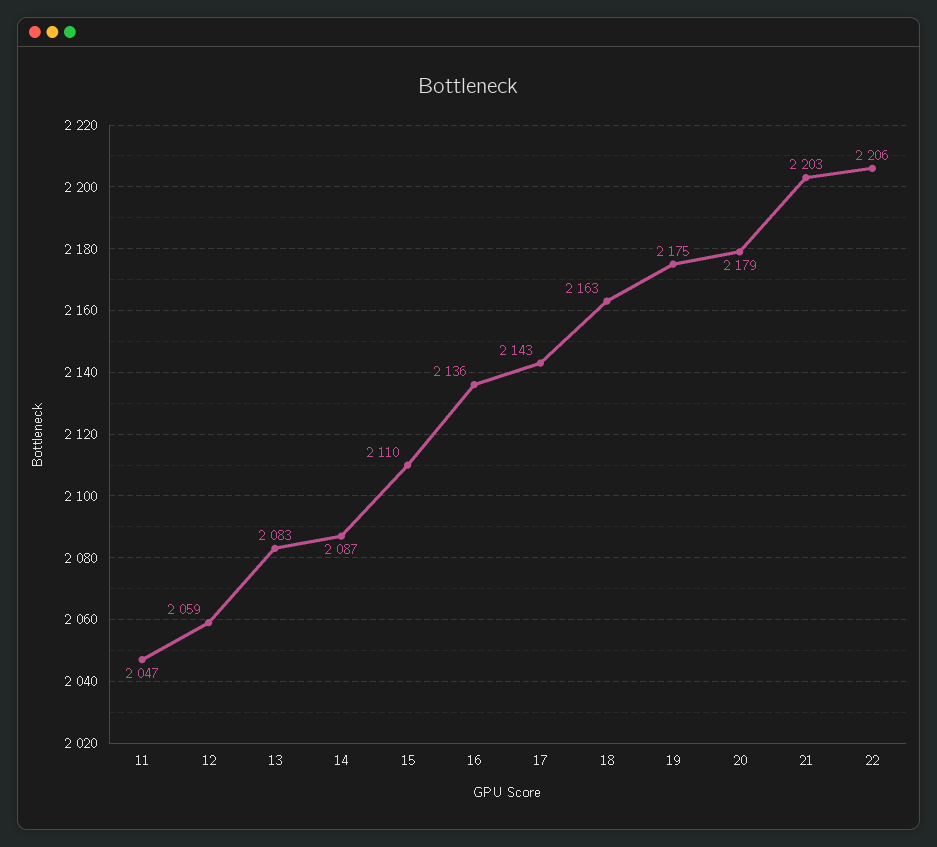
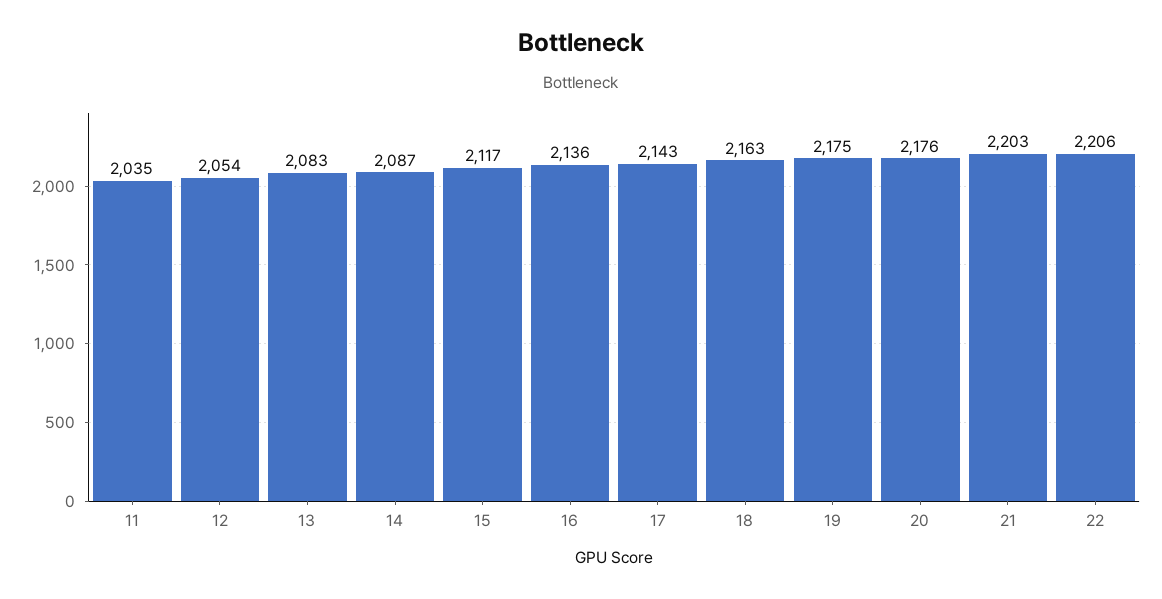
  {
-   "11": 2047,
+   "11": 2035,
-   "12": 2059,
+   "12": 2054,
    "13": 2083,
    "14": 2087,
-   "15": 2110,
+   "15": 2117,
    "16": 2136,
    "17": 2143,
    "18": 2163,
    "19": 2175,
-   "20": 2179,
+   "20": 2176,
    "21": 2203,
    "22": 2206
  }

